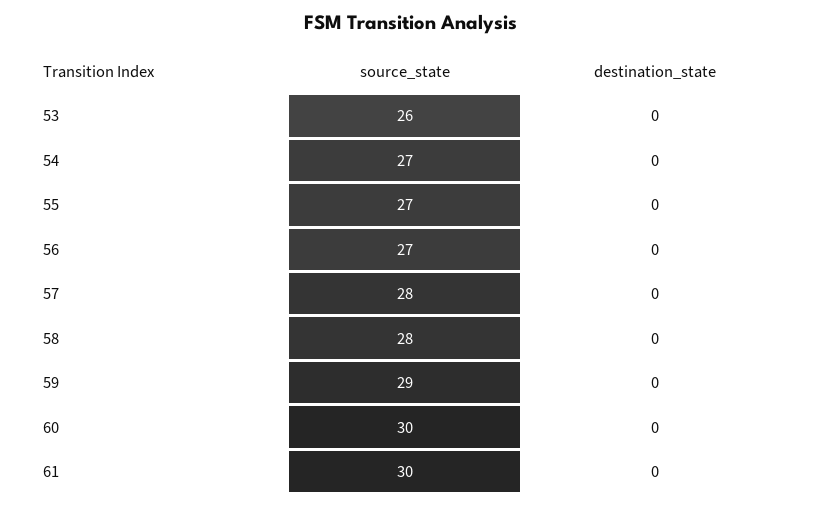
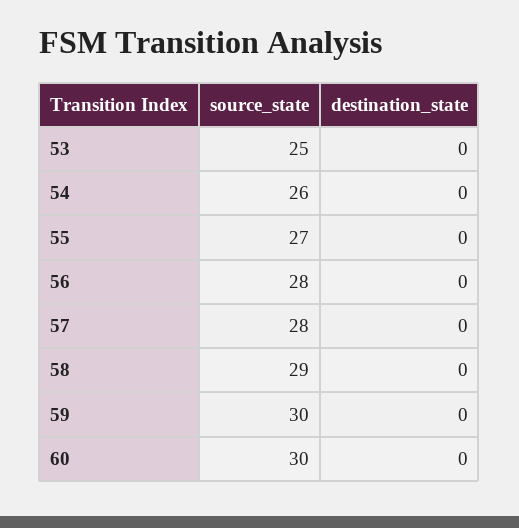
  {
    "source_state": {
-     "53": 26,
+     "53": 25,
-     "54": 27,
+     "54": 26,
      "55": 27,
-     "56": 27,
+     "56": 28,
      "57": 28,
-     "58": 28,
+     "58": 29,
-     "59": 29,
+     "59": 30,
-     "60": 30,
+     "60": 30
-     "61": 30
    },
    "destination_state": {
      "53": 0,
      "54": 0,
      "55": 0,
      "56": 0,
      "57": 0,
      "58": 0,
      "59": 0,
-     "60": 0,
+     "60": 0
-     "61": 0
    }
  }

